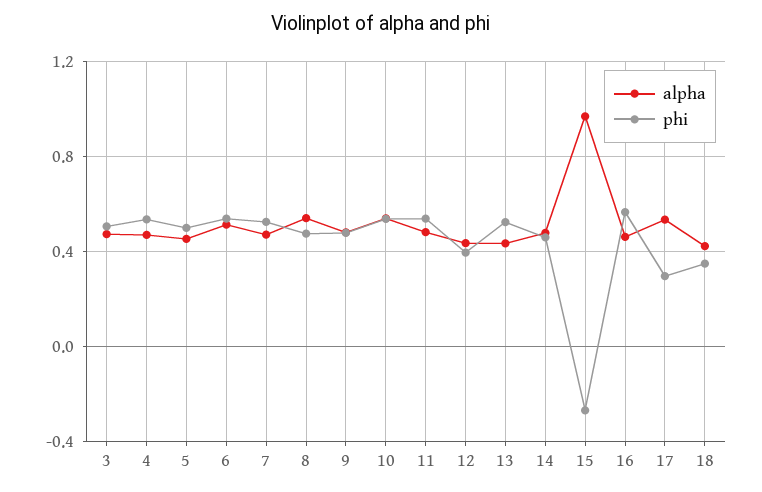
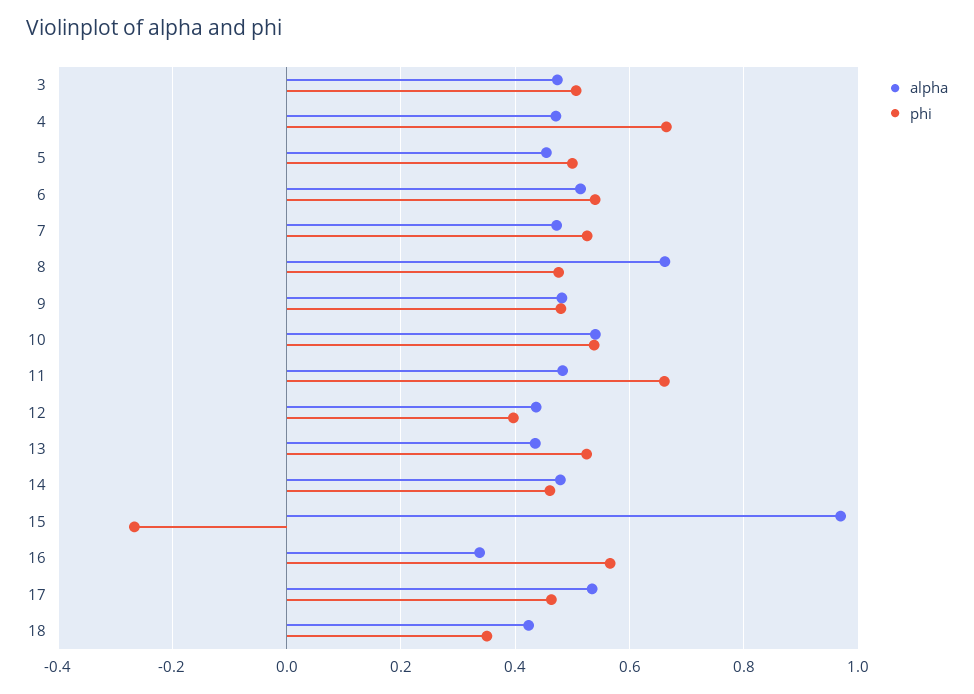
  {
    "alpha": {
      "3": 0.48,
      "4": 0.48,
      "5": 0.46,
      "6": 0.52,
      "7": 0.48,
-     "8": 0.55,
+     "8": 0.66,
      "9": 0.48,
      "10": 0.54,
      "11": 0.48,
      "12": 0.44,
      "13": 0.44,
      "14": 0.48,
      "15": 0.96,
-     "16": 0.45,
+     "16": 0.34,
      "17": 0.54,
      "18": 0.42
    },
    "phi": {
      "3": 0.5,
-     "4": 0.55,
+     "4": 0.66,
      "5": 0.5,
      "6": 0.54,
      "7": 0.52,
      "8": 0.48,
      "9": 0.48,
      "10": 0.54,
-     "11": 0.55,
+     "11": 0.66,
      "12": 0.4,
      "13": 0.52,
      "14": 0.46,
      "15": -0.26,
      "16": 0.56,
-     "17": 0.3,
+     "17": 0.46,
      "18": 0.36
    }
  }

